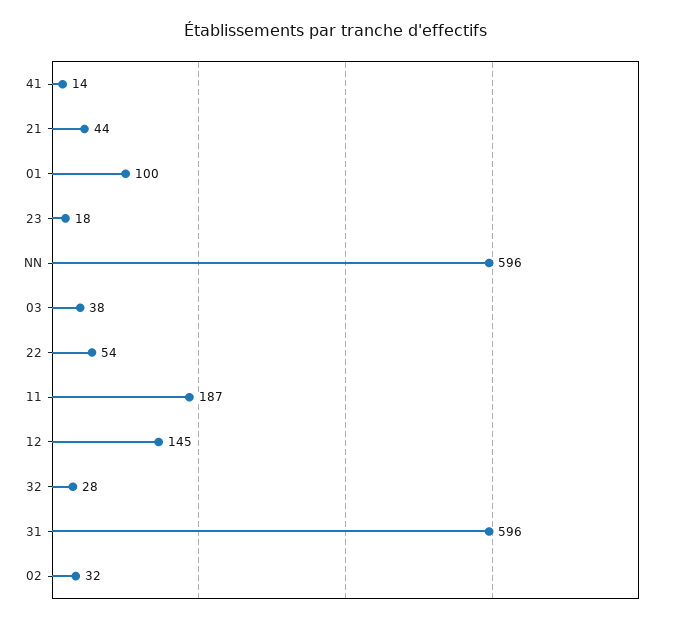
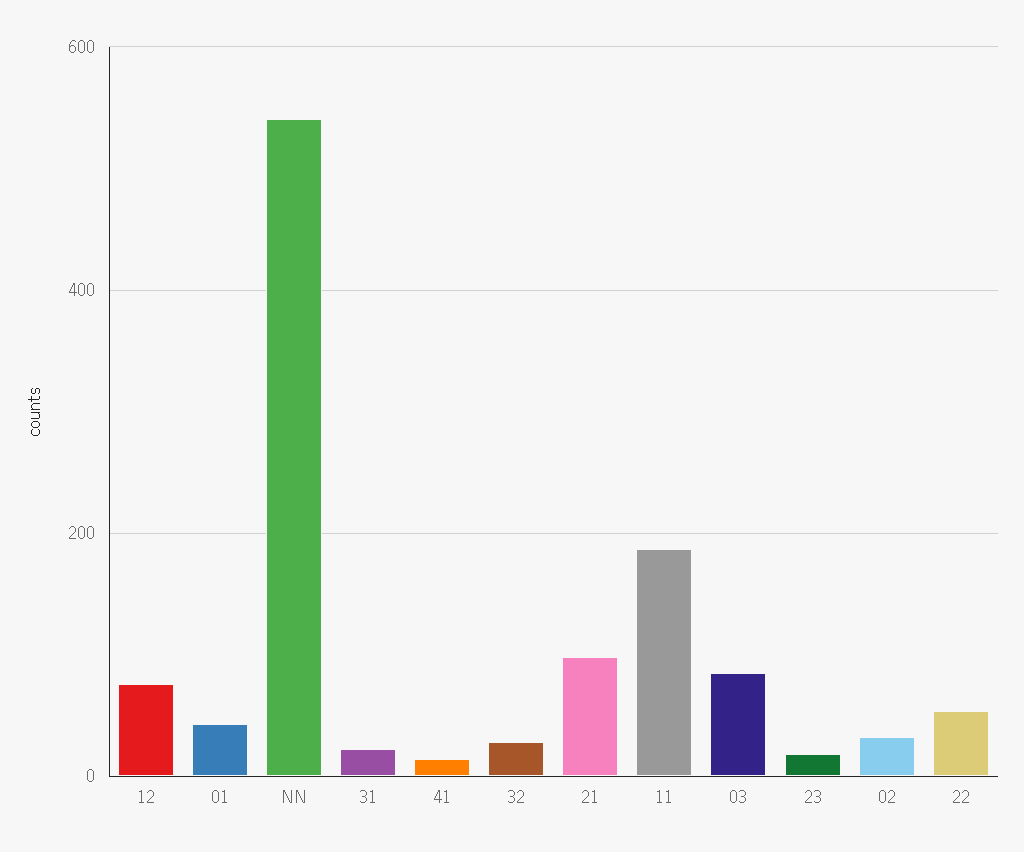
  {
    "41": 14,
-   "21": 44,
+   "21": 100,
-   "01": 100,
+   "01": 40,
    "23": 18,
-   "NN": 596,
+   "NN": 540,
-   "03": 38,
+   "03": 80,
    "22": 54,
    "11": 187,
-   "12": 145,
+   "12": 80,
    "32": 28,
-   "31": 596,
+   "31": 20,
    "02": 32
  }

